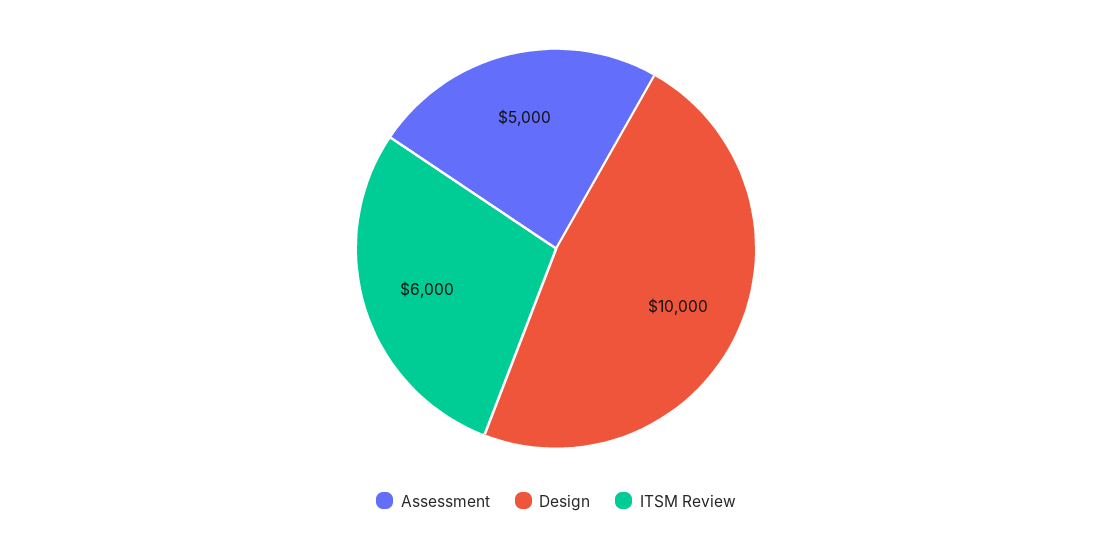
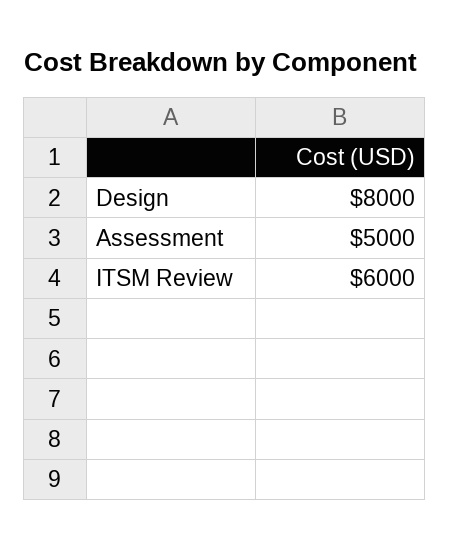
  {
    "Assessment": 5000,
-   "Design": 10000,
+   "Design": 8000,
    "ITSM Review": 6000
  }

